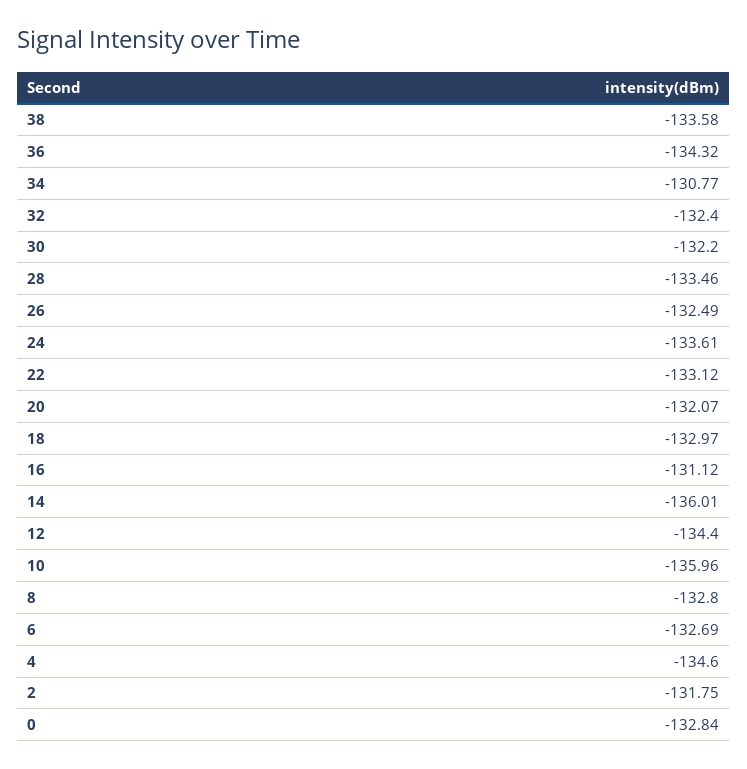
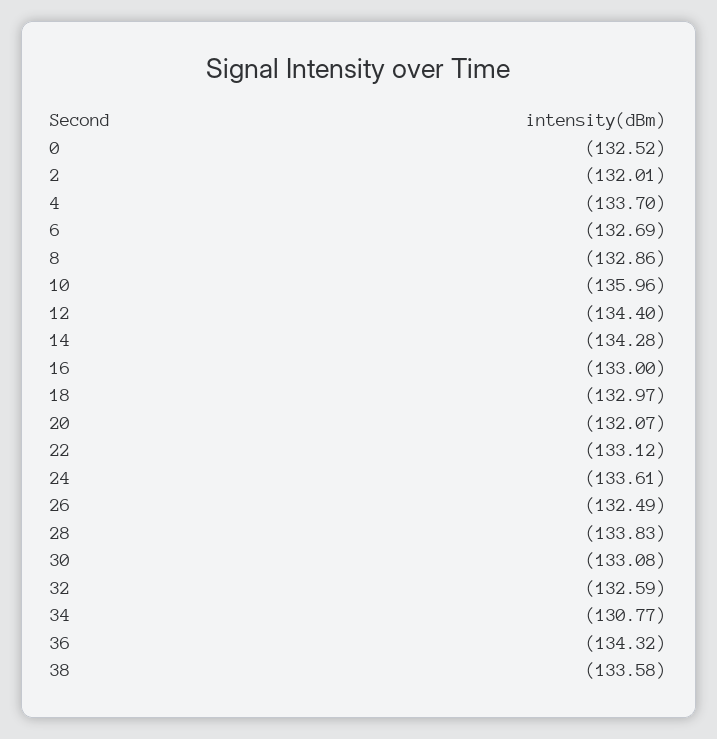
  {
    "38": -133.58,
    "36": -134.32,
    "34": -130.77,
-   "32": -132.4,
+   "32": -132.59,
-   "30": -132.2,
+   "30": -133.08,
-   "28": -133.46,
+   "28": -133.83,
    "26": -132.49,
    "24": -133.61,
    "22": -133.12,
    "20": -132.07,
    "18": -132.97,
-   "16": -131.12,
+   "16": -133,
-   "14": -136.01,
+   "14": -134.28,
    "12": -134.4,
    "10": -135.96,
-   "8": -132.8,
+   "8": -132.86,
    "6": -132.69,
-   "4": -134.6,
+   "4": -133.7,
-   "2": -131.75,
+   "2": -132.01,
-   "0": -132.84
+   "0": -132.52
  }

